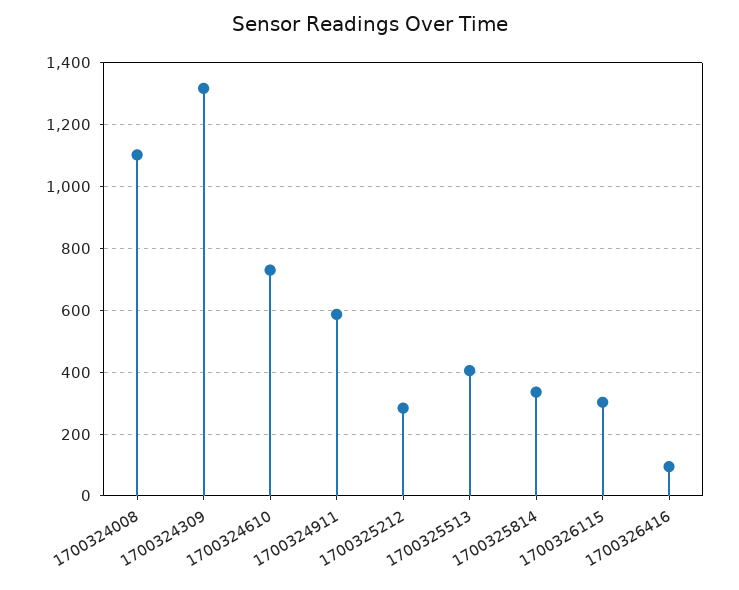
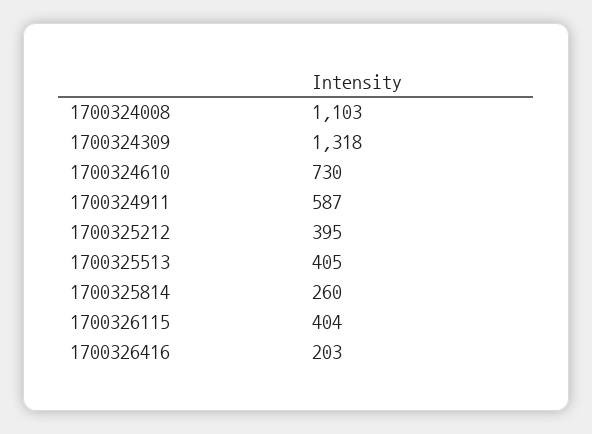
  {
    "1700324008": 1103,
    "1700324309": 1318,
    "1700324610": 730,
    "1700324911": 587,
-   "1700325212": 280,
+   "1700325212": 395,
    "1700325513": 405,
-   "1700325814": 340,
+   "1700325814": 260,
-   "1700326115": 300,
+   "1700326115": 404,
-   "1700326416": 100
+   "1700326416": 203
  }

